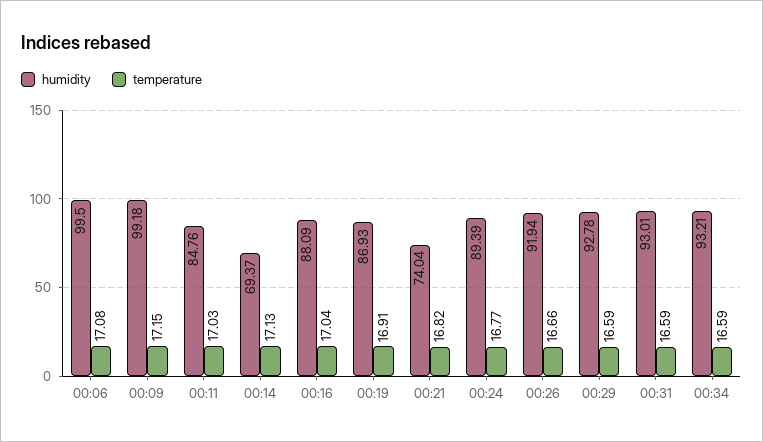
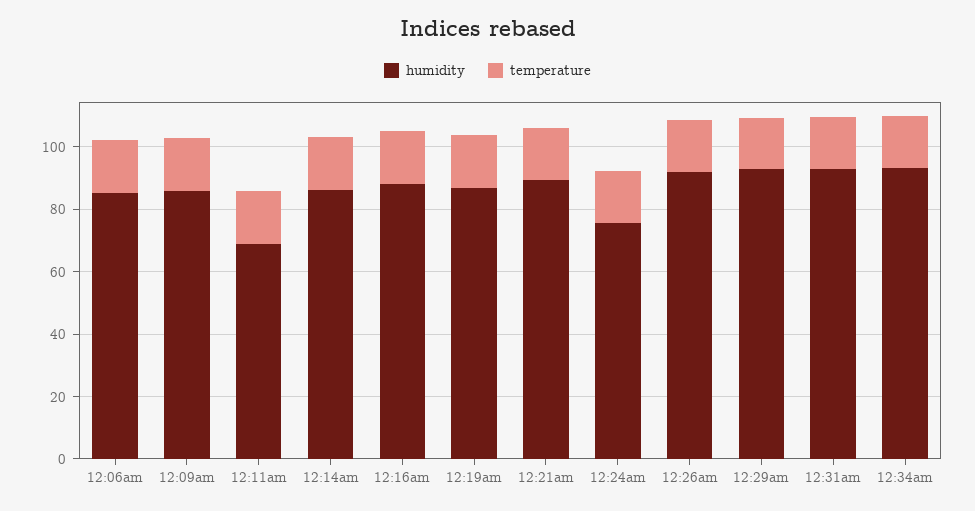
  {
    "humidity": {
-     "00:06": 99.5,
+     "00:06": 85,
-     "00:09": 99.18,
+     "00:09": 85,
-     "00:11": 84.76,
+     "00:11": 70,
-     "00:14": 69.37,
+     "00:14": 85,
      "00:16": 88.09,
      "00:19": 86.93,
-     "00:21": 74.04,
+     "00:21": 90,
-     "00:24": 89.39,
+     "00:24": 75,
      "00:26": 91.94,
      "00:29": 92.78,
      "00:31": 93.01,
      "00:34": 93.21
    },
    "temperature": {
      "00:06": 17.08,
      "00:09": 17.15,
      "00:11": 17.03,
      "00:14": 17.13,
      "00:16": 17.04,
      "00:19": 16.91,
      "00:21": 16.82,
      "00:24": 16.77,
      "00:26": 16.66,
      "00:29": 16.59,
      "00:31": 16.59,
      "00:34": 16.59
    }
  }

